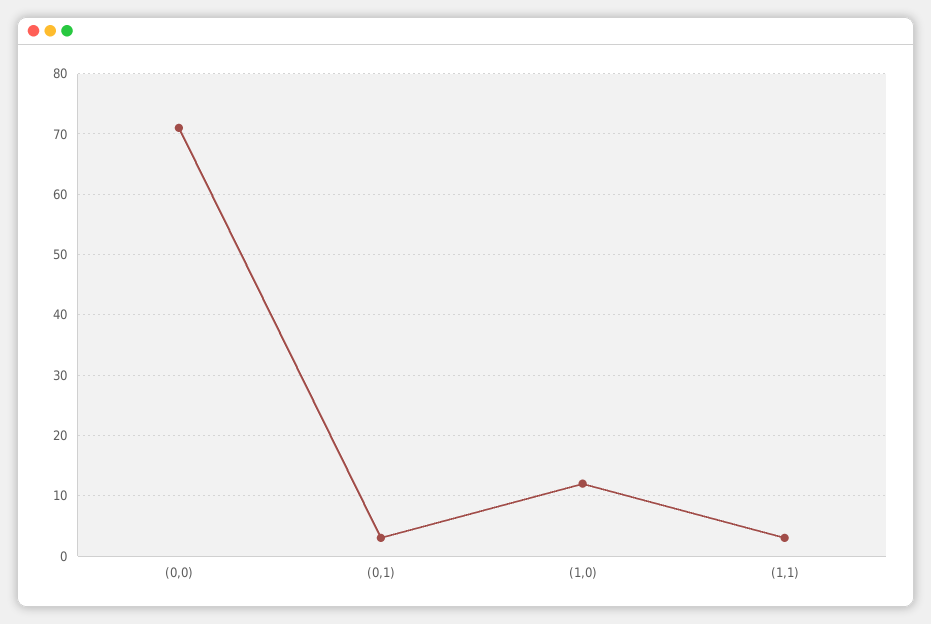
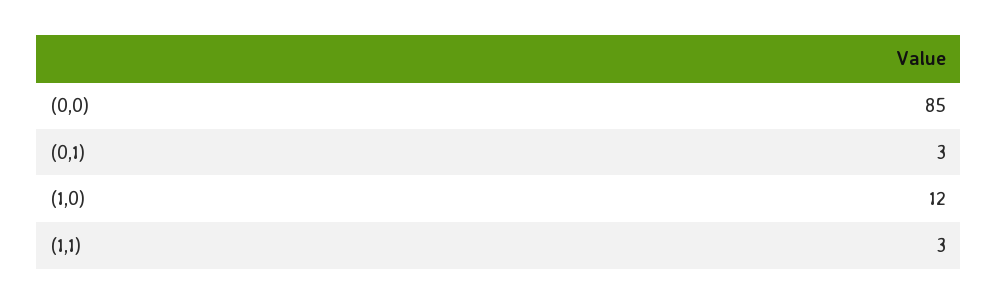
  {
-   "(0,0)": 71,
+   "(0,0)": 85,
    "(0,1)": 3,
    "(1,0)": 12,
    "(1,1)": 3
  }

